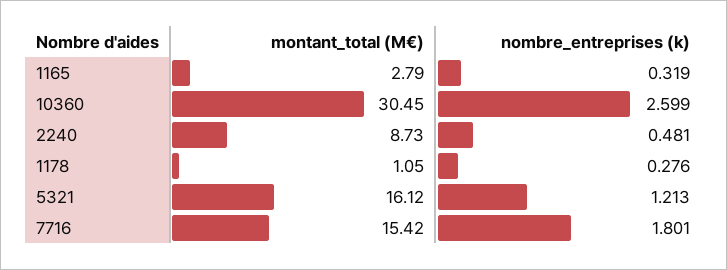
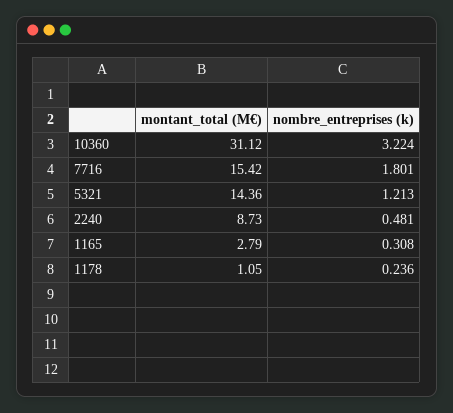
  {
    "montant_total (M€)": {
      "1165": 2.79,
-     "10360": 30.45,
+     "10360": 31.12,
      "2240": 8.73,
      "1178": 1.05,
-     "5321": 16.12,
+     "5321": 14.36,
      "7716": 15.42
    },
    "nombre_entreprises (k)": {
-     "1165": 0.319,
+     "1165": 0.308,
-     "10360": 2.599,
+     "10360": 3.224,
      "2240": 0.481,
-     "1178": 0.276,
+     "1178": 0.236,
      "5321": 1.213,
      "7716": 1.801
    }
  }

